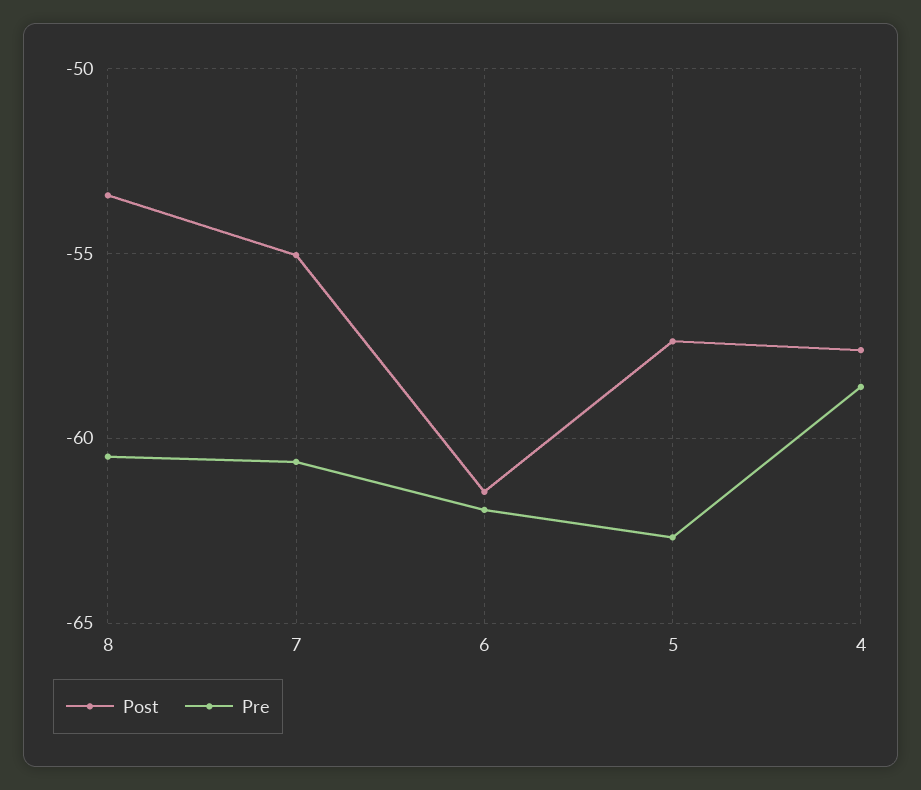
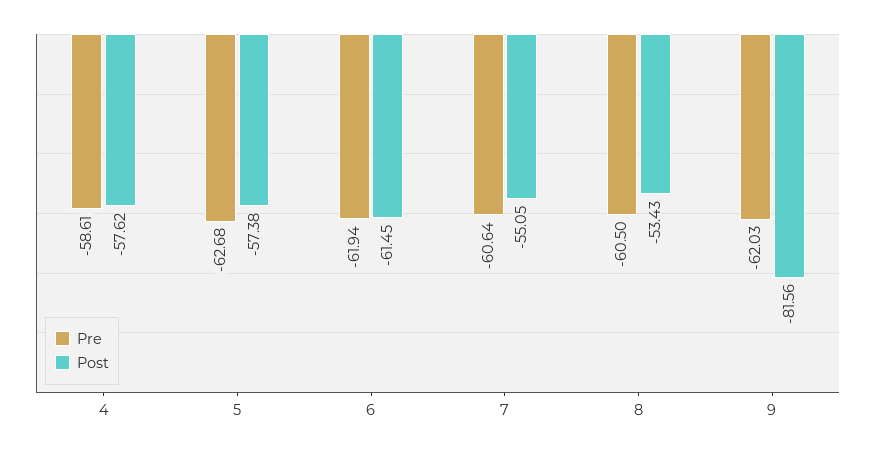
  {
    "Post": {
      "8": -53.43,
      "7": -55.05,
      "6": -61.45,
      "5": -57.38,
-     "4": -57.62
+     "4": -57.62,
+     "9": -81.56
    },
    "Pre": {
      "8": -60.5,
      "7": -60.64,
      "6": -61.94,
      "5": -62.68,
-     "4": -58.61
+     "4": -58.61,
+     "9": -62.03
    }
  }

